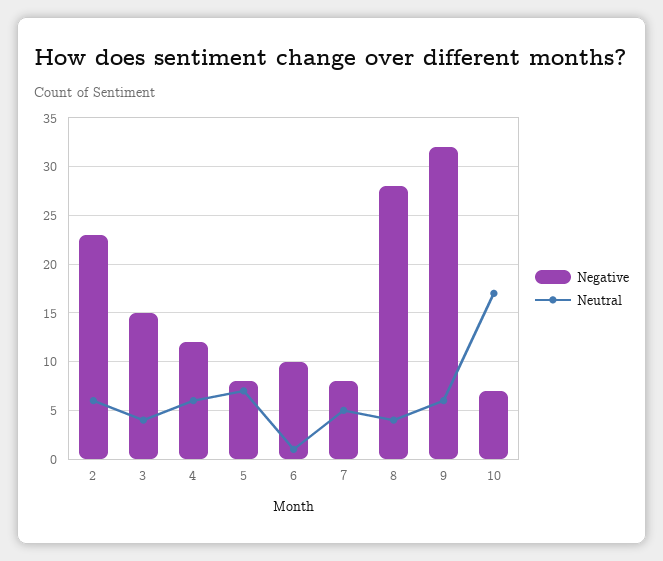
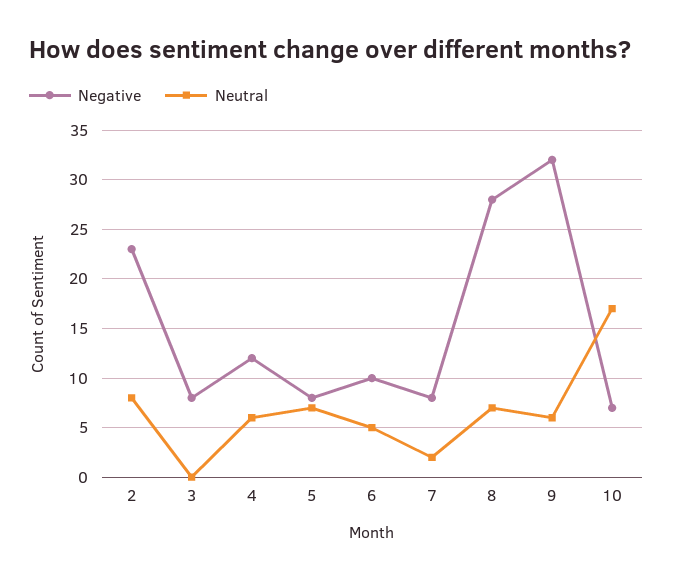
  {
    "Negative": {
      "2": 23,
-     "3": 15,
+     "3": 8,
      "4": 12,
      "5": 8,
      "6": 10,
      "7": 8,
      "8": 28,
      "9": 32,
      "10": 7
    },
    "Neutral": {
-     "2": 6,
+     "2": 8,
-     "3": 4,
+     "3": 0,
      "4": 6,
      "5": 7,
-     "6": 1,
+     "6": 5,
-     "7": 5,
+     "7": 2,
-     "8": 4,
+     "8": 7,
      "9": 6,
      "10": 17
    }
  }

